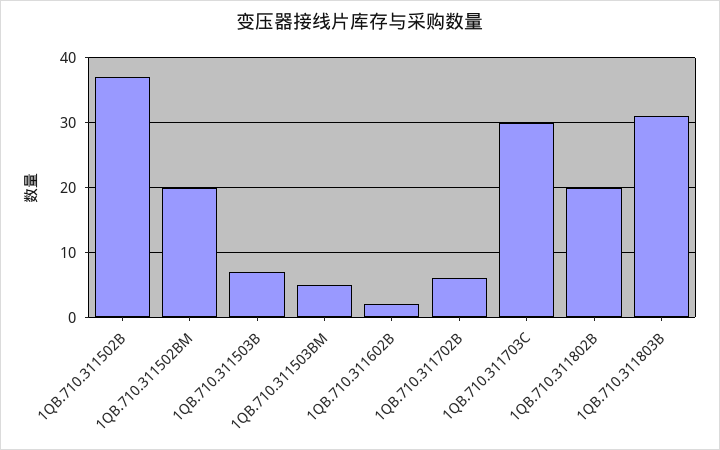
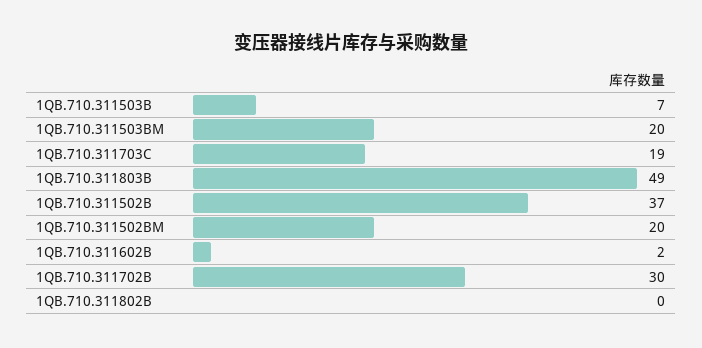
  {
    "1QB.710.311502B": 37,
    "1QB.710.311502BM": 20,
    "1QB.710.311503B": 7,
-   "1QB.710.311503BM": 5,
+   "1QB.710.311503BM": 20,
    "1QB.710.311602B": 2,
-   "1QB.710.311702B": 6,
+   "1QB.710.311702B": 30,
-   "1QB.710.311703C": 30,
+   "1QB.710.311703C": 19,
-   "1QB.710.311802B": 20,
+   "1QB.710.311802B": 0,
-   "1QB.710.311803B": 31
+   "1QB.710.311803B": 49
  }

